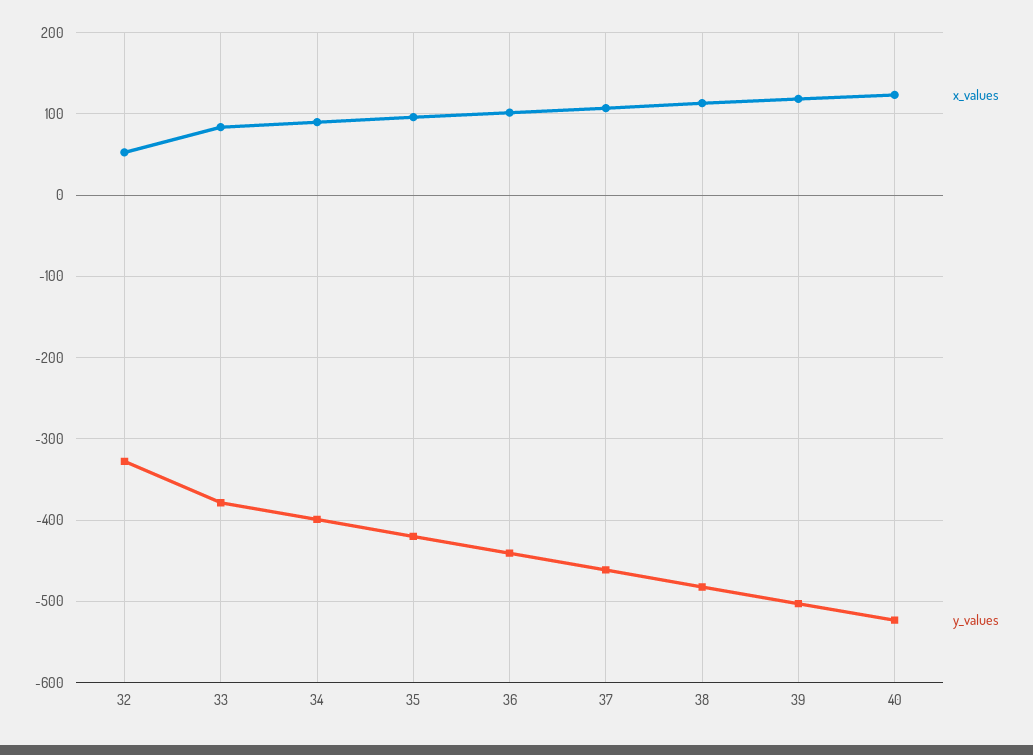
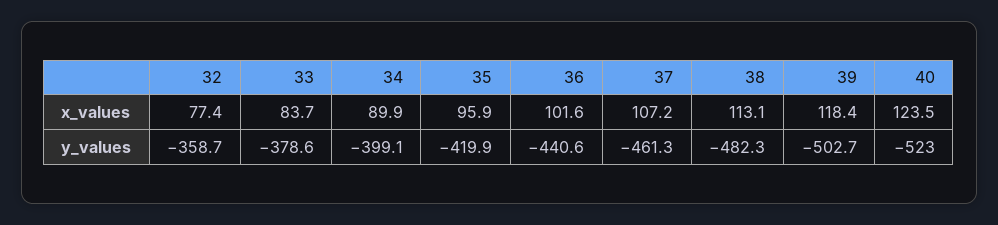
  {
    "x_values": {
-     "32": 50,
+     "32": 77.4,
      "33": 83.7,
      "34": 89.9,
      "35": 95.9,
      "36": 101.6,
      "37": 107.2,
      "38": 113.1,
      "39": 118.4,
      "40": 123.5
    },
    "y_values": {
-     "32": -330,
+     "32": -358.7,
      "33": -378.6,
      "34": -399.1,
      "35": -419.9,
      "36": -440.6,
      "37": -461.3,
      "38": -482.3,
      "39": -502.7,
      "40": -523
    }
  }

